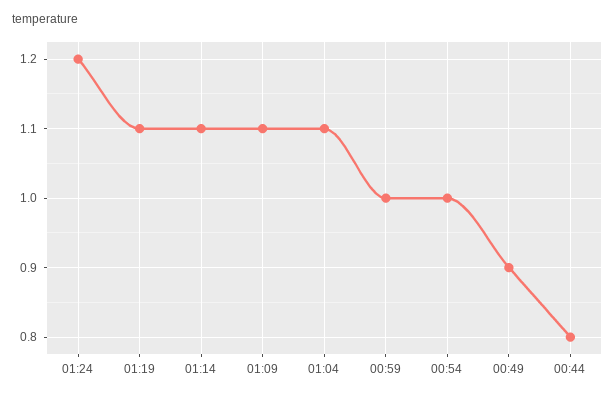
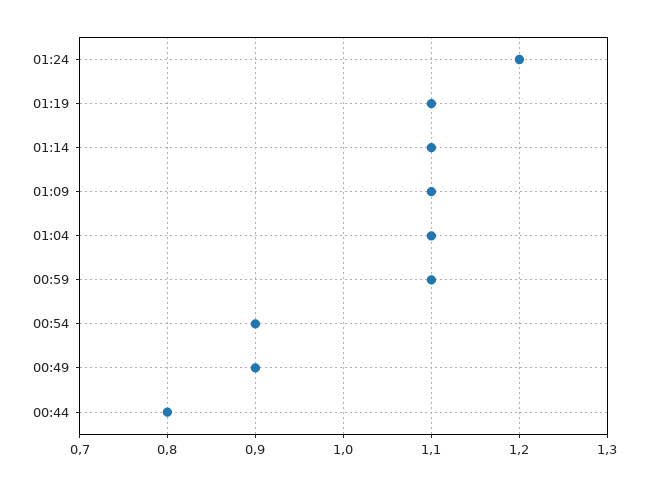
  {
    "01:24": 1.2,
    "01:19": 1.1,
    "01:14": 1.1,
    "01:09": 1.1,
    "01:04": 1.1,
-   "00:59": 1,
+   "00:59": 1.1,
-   "00:54": 1,
+   "00:54": 0.9,
    "00:49": 0.9,
    "00:44": 0.8
  }

